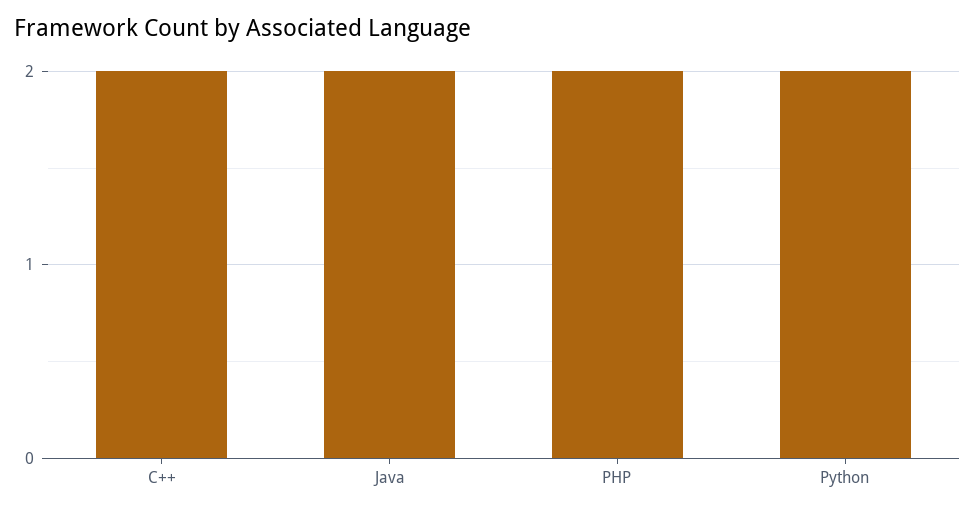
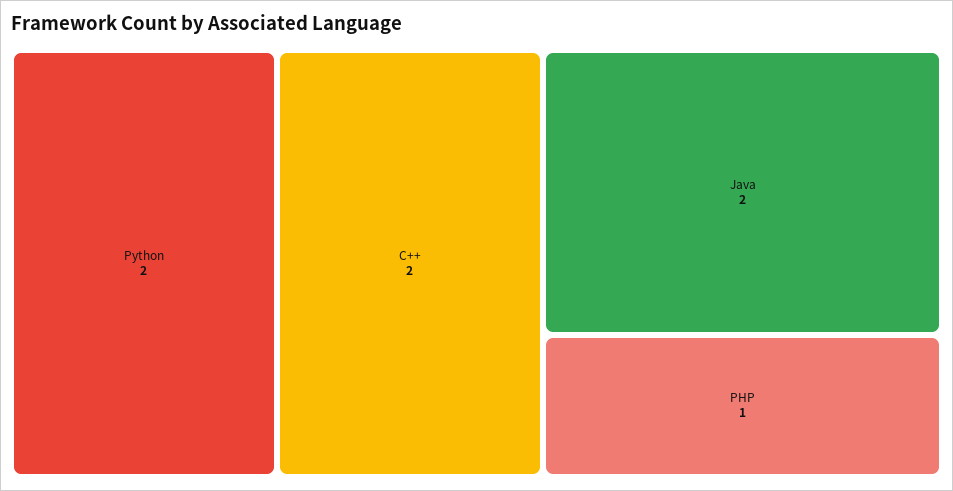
  {
    "C++": 2,
    "Java": 2,
-   "PHP": 2,
+   "PHP": 1,
    "Python": 2
  }

